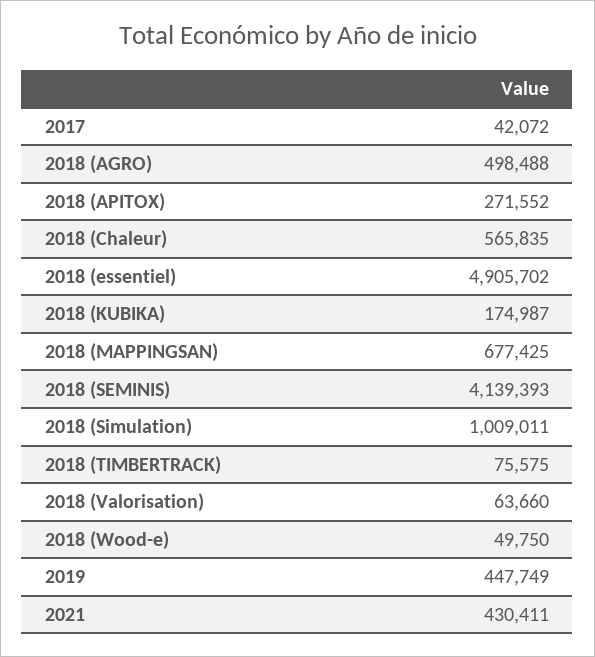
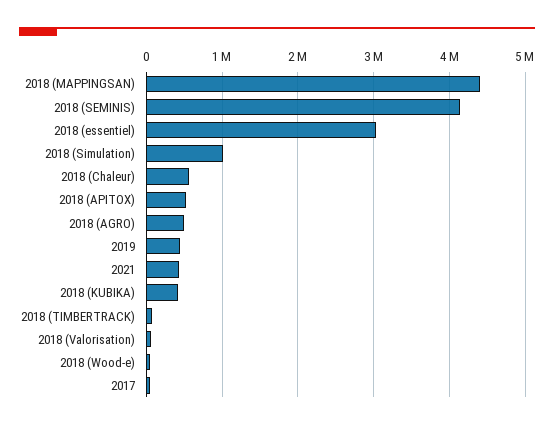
  {
    "2017": 42072,
    "2018 (AGRO)": 498488,
-   "2018 (APITOX)": 271552,
+   "2018 (APITOX)": 500000,
    "2018 (Chaleur)": 565835,
-   "2018 (essentiel)": 4905702,
+   "2018 (essentiel)": 3000000,
-   "2018 (KUBIKA)": 174987,
+   "2018 (KUBIKA)": 400000,
-   "2018 (MAPPINGSAN)": 677425,
+   "2018 (MAPPINGSAN)": 4400000,
    "2018 (SEMINIS)": 4139393,
    "2018 (Simulation)": 1009011,
    "2018 (TIMBERTRACK)": 75575,
    "2018 (Valorisation)": 63660,
    "2018 (Wood-e)": 49750,
    "2019": 447749,
    "2021": 430411
  }

